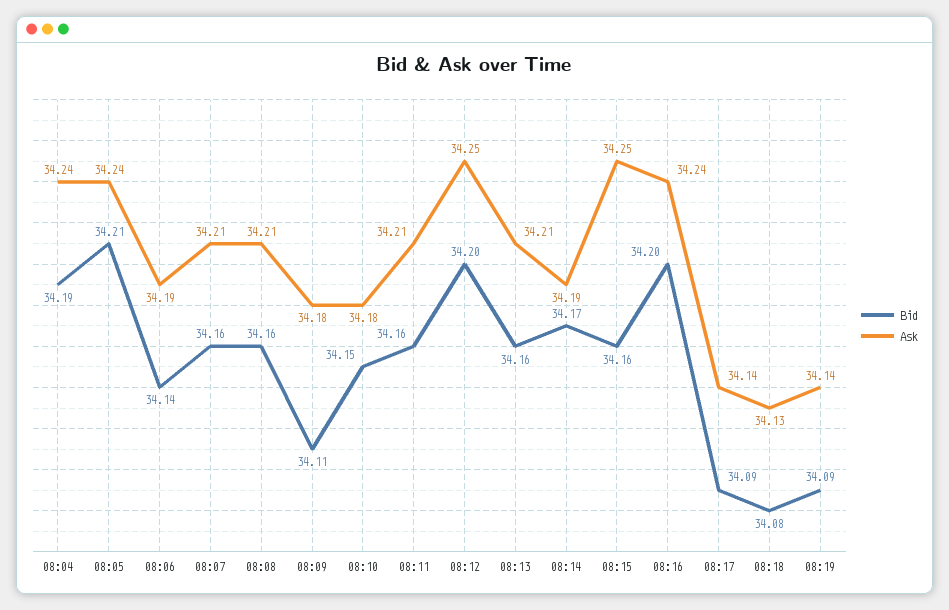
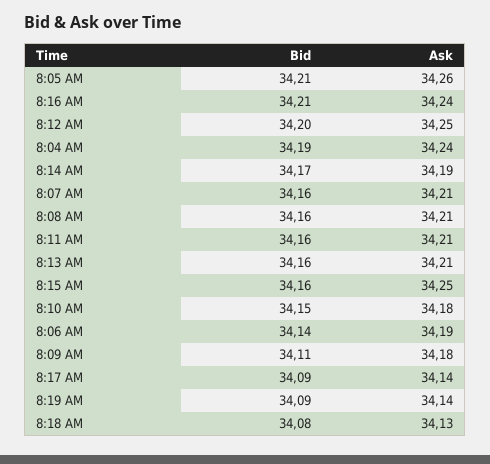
  {
    "Bid": {
      "08:04": 34.19,
      "08:05": 34.21,
      "08:06": 34.14,
      "08:07": 34.16,
      "08:08": 34.16,
      "08:09": 34.11,
      "08:10": 34.15,
      "08:11": 34.16,
      "08:12": 34.2,
      "08:13": 34.16,
      "08:14": 34.17,
      "08:15": 34.16,
-     "08:16": 34.2,
+     "08:16": 34.21,
      "08:17": 34.09,
      "08:18": 34.08,
      "08:19": 34.09
    },
    "Ask": {
      "08:04": 34.24,
-     "08:05": 34.24,
+     "08:05": 34.26,
      "08:06": 34.19,
      "08:07": 34.21,
      "08:08": 34.21,
      "08:09": 34.18,
      "08:10": 34.18,
      "08:11": 34.21,
      "08:12": 34.25,
      "08:13": 34.21,
      "08:14": 34.19,
      "08:15": 34.25,
      "08:16": 34.24,
      "08:17": 34.14,
      "08:18": 34.13,
      "08:19": 34.14
    }
  }

